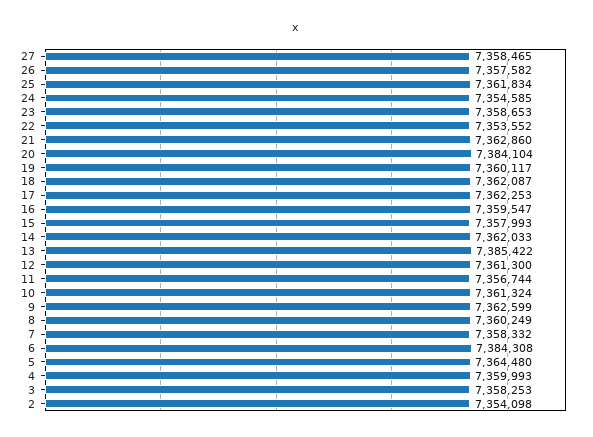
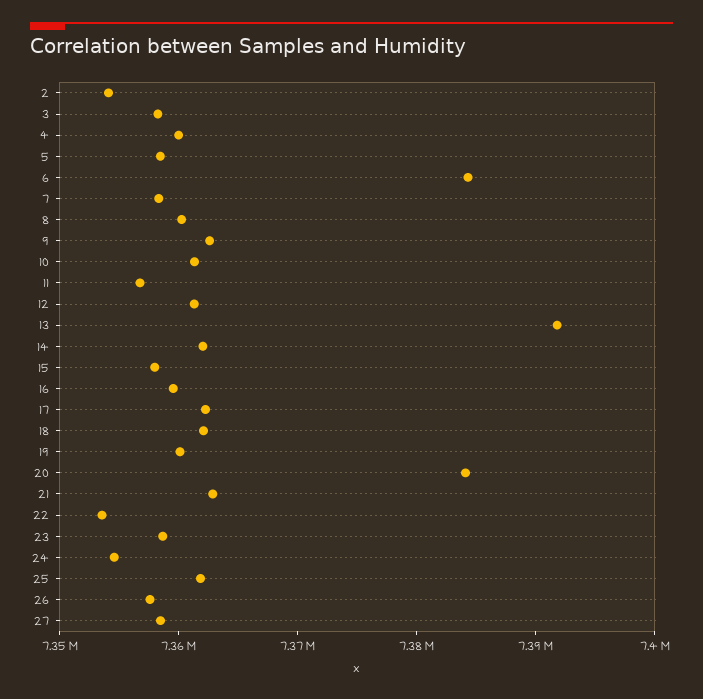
  {
    "27": 7358465,
    "26": 7357582,
    "25": 7361834,
    "24": 7354585,
    "23": 7358653,
    "22": 7353552,
    "21": 7362860,
    "20": 7384104,
    "19": 7360117,
    "18": 7362087,
    "17": 7362253,
    "16": 7359547,
    "15": 7357993,
    "14": 7362033,
-   "13": 7385422,
+   "13": 7392000,
    "12": 7361300,
    "11": 7356744,
    "10": 7361324,
    "9": 7362599,
    "8": 7360249,
    "7": 7358332,
    "6": 7384308,
-   "5": 7364480,
+   "5": 7358000,
    "4": 7359993,
    "3": 7358253,
    "2": 7354098
  }

